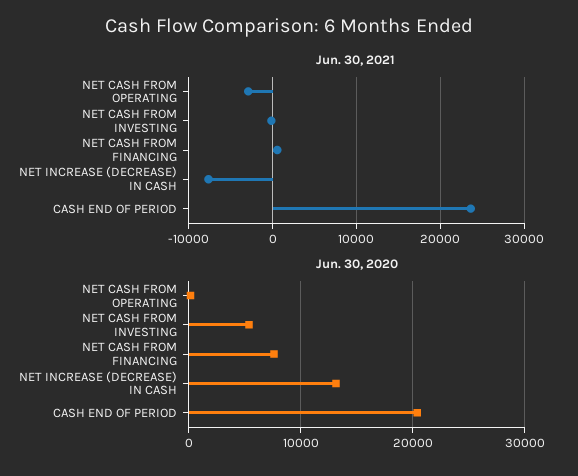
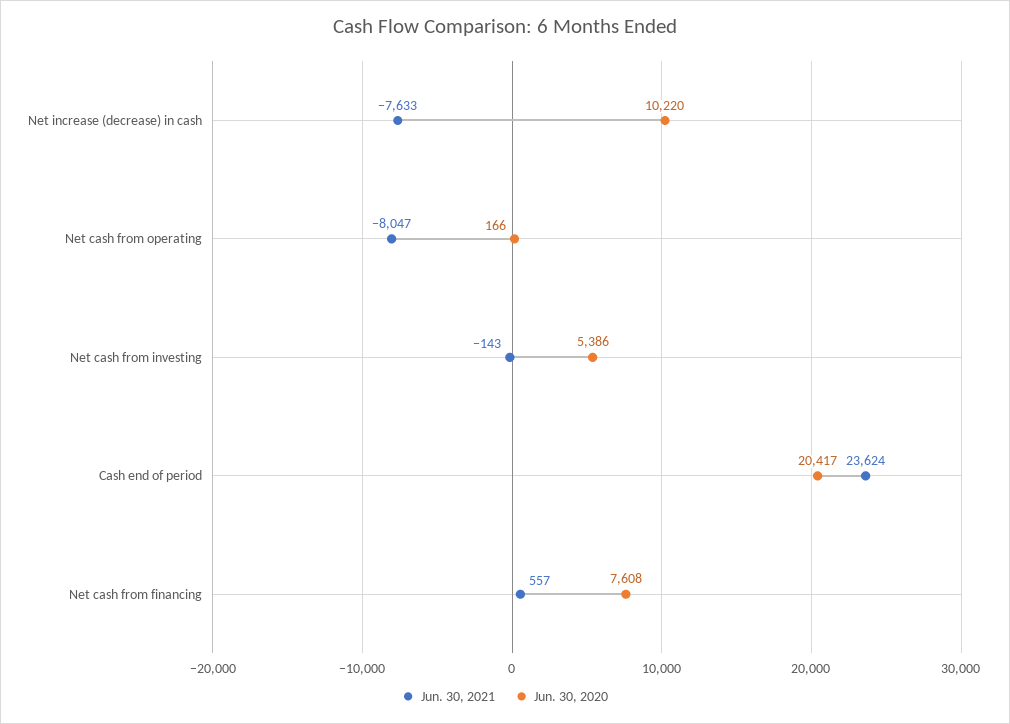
  {
    "Jun. 30, 2021": {
-     "NET CASH FROM OPERATING": -3000,
+     "NET CASH FROM OPERATING": -8047,
      "NET CASH FROM INVESTING": -143,
      "NET CASH FROM FINANCING": 557,
      "NET INCREASE (DECREASE) IN CASH": -7633,
      "CASH END OF PERIOD": 23624
    },
    "Jun. 30, 2020": {
      "NET CASH FROM OPERATING": 166,
      "NET CASH FROM INVESTING": 5386,
      "NET CASH FROM FINANCING": 7608,
-     "NET INCREASE (DECREASE) IN CASH": 13000,
+     "NET INCREASE (DECREASE) IN CASH": 10220,
      "CASH END OF PERIOD": 20417
    }
  }

